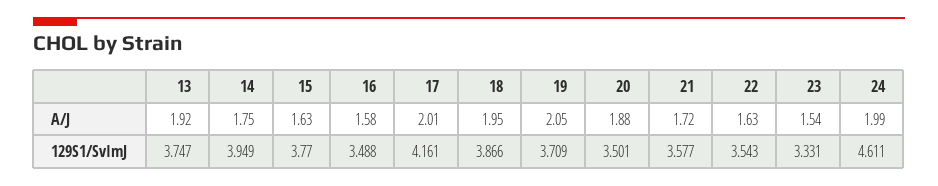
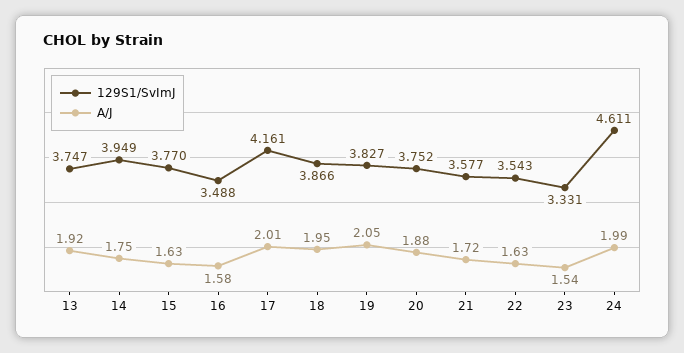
  {
    "A/J": {
      "13": 1.92,
      "14": 1.75,
      "15": 1.63,
      "16": 1.58,
      "17": 2.01,
      "18": 1.95,
      "19": 2.05,
      "20": 1.88,
      "21": 1.72,
      "22": 1.63,
      "23": 1.54,
      "24": 1.99
    },
    "129S1/SvImJ": {
      "13": 3.747,
      "14": 3.949,
      "15": 3.77,
      "16": 3.488,
      "17": 4.161,
      "18": 3.866,
-     "19": 3.709,
+     "19": 3.827,
-     "20": 3.501,
+     "20": 3.752,
      "21": 3.577,
      "22": 3.543,
      "23": 3.331,
      "24": 4.611
    }
  }

